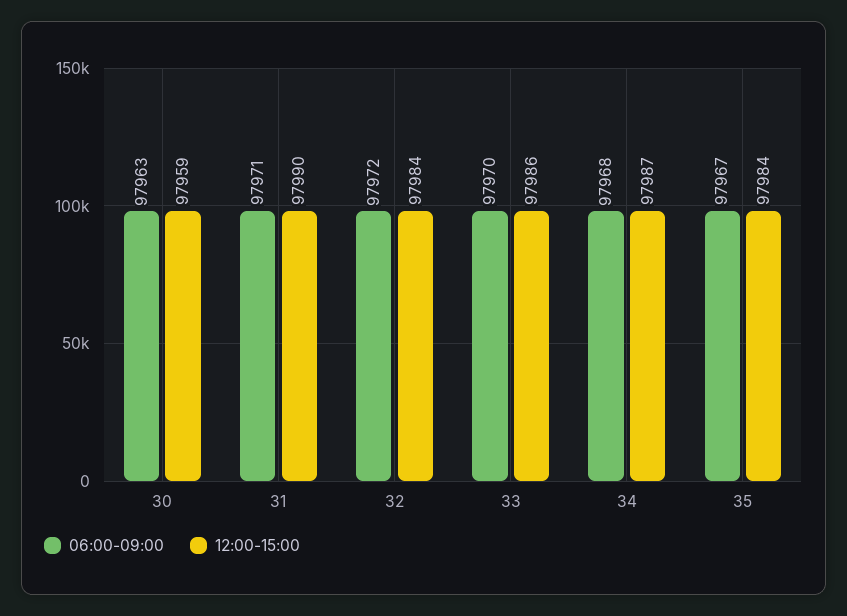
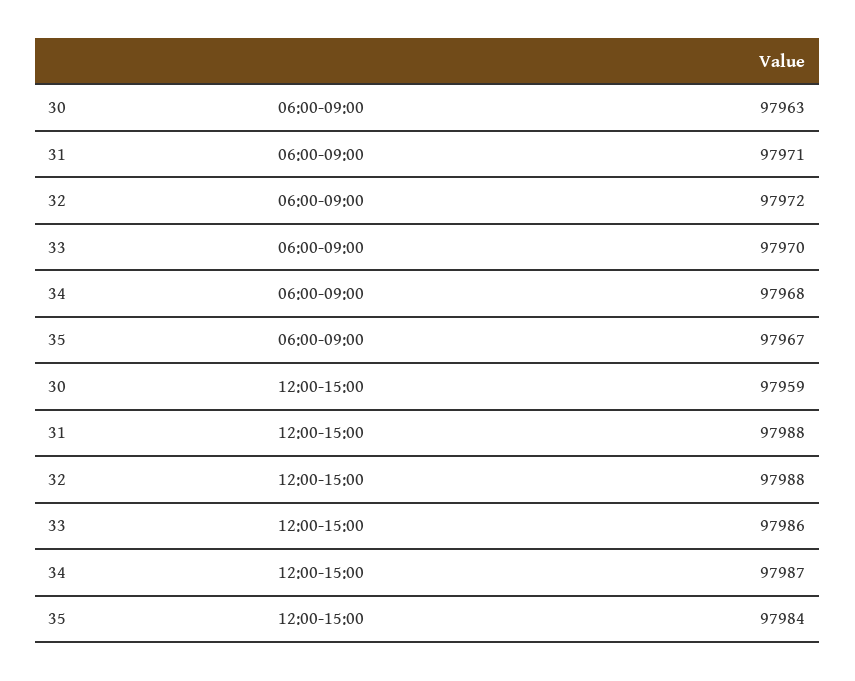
  {
    "06:00-09:00": {
      "30": 97963,
      "31": 97971,
      "32": 97972,
      "33": 97970,
      "34": 97968,
      "35": 97967
    },
    "12:00-15:00": {
      "30": 97959,
-     "31": 97990,
+     "31": 97988,
-     "32": 97984,
+     "32": 97988,
      "33": 97986,
      "34": 97987,
      "35": 97984
    }
  }

